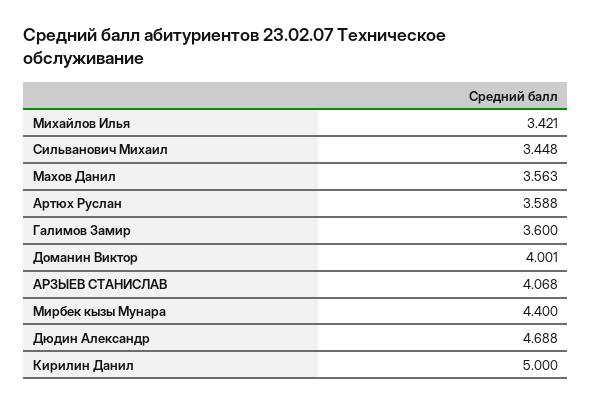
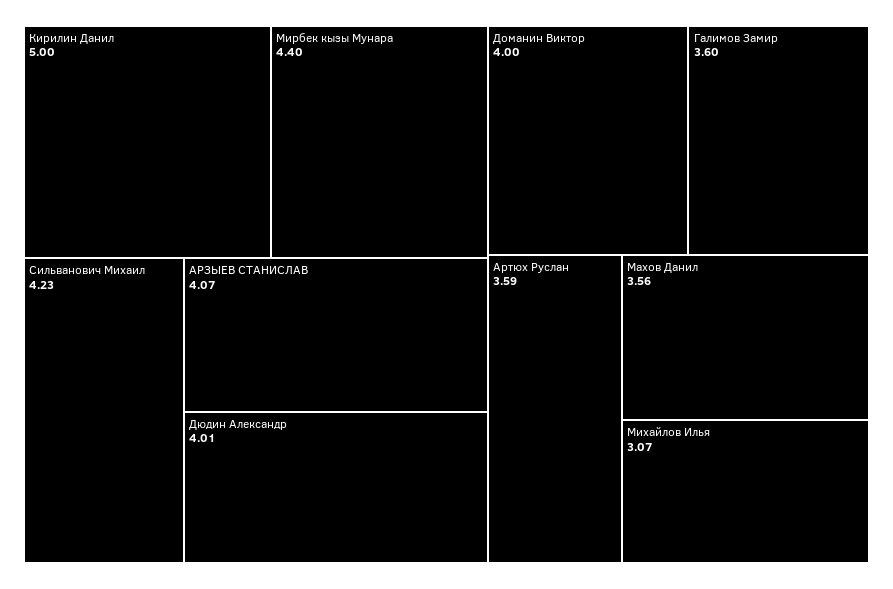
  {
-   "Михайлов Илья": 3.421,
+   "Михайлов Илья": 3.07,
-   "Сильванович Михаил": 3.448,
+   "Сильванович Михаил": 4.23,
    "Махов Данил": 3.563,
    "Артюх Руслан": 3.588,
    "Галимов Замир": 3.6,
    "Доманин Виктор": 4.001,
    "АРЗЫЕВ СТАНИСЛАВ": 4.068,
    "Мирбек кызы Мунара": 4.4,
-   "Дюдин Александр": 4.688,
+   "Дюдин Александр": 4.01,
    "Кирилин Данил": 5
  }

